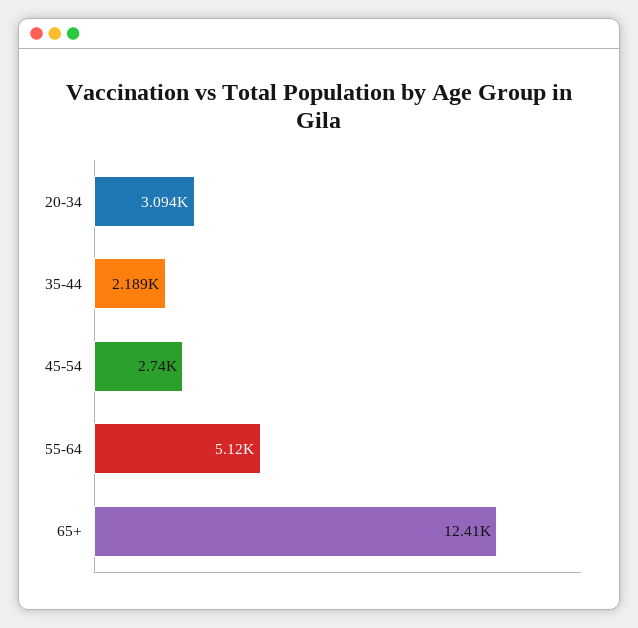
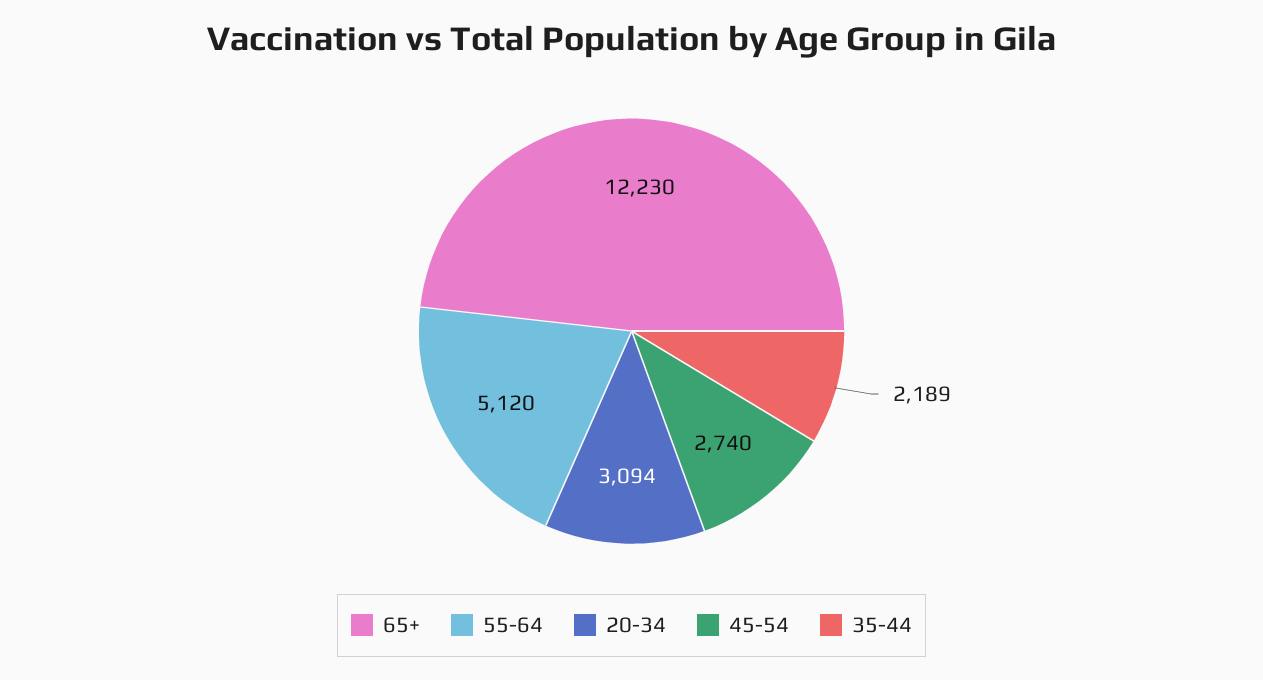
  {
    "20-34": 3094,
    "35-44": 2189,
    "45-54": 2740,
    "55-64": 5120,
-   "65+": 12410
+   "65+": 12230
  }

